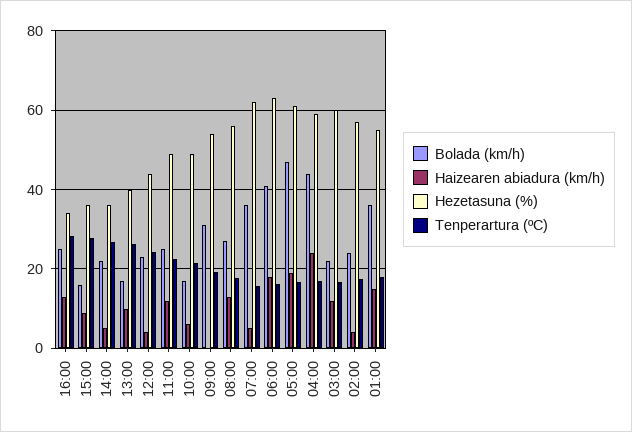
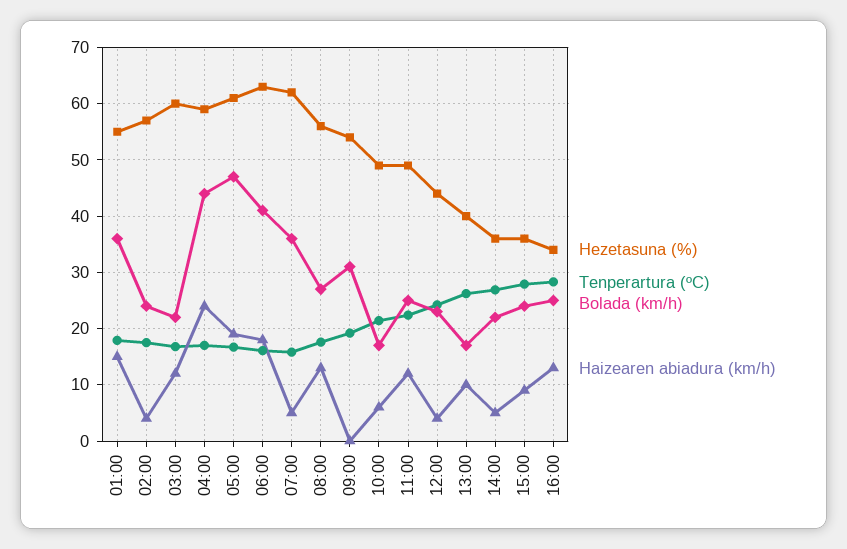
  {
    "Bolada (km/h)": {
      "16:00": 26,
-     "15:00": 16,
+     "15:00": 24,
      "14:00": 22,
      "13:00": 18,
      "12:00": 24,
      "11:00": 26,
      "10:00": 18,
      "09:00": 32,
      "08:00": 28,
      "07:00": 36,
      "06:00": 42,
      "05:00": 48,
      "04:00": 44,
      "03:00": 22,
      "02:00": 24,
      "01:00": 36
    },
    "Haizearen abiadura (km/h)": {
      "16:00": 14,
      "15:00": 10,
      "14:00": 6,
      "13:00": 10,
      "12:00": 4,
      "11:00": 12,
      "10:00": 6,
      "09:00": 0,
      "08:00": 14,
      "07:00": 6,
      "06:00": 18,
      "05:00": 20,
      "04:00": 24,
      "03:00": 12,
      "02:00": 4,
      "01:00": 16
    },
    "Hezetasuna (%)": {
      "16:00": 34,
      "15:00": 36,
      "14:00": 36,
      "13:00": 40,
      "12:00": 44,
      "11:00": 50,
      "10:00": 50,
      "09:00": 54,
      "08:00": 56,
      "07:00": 62,
      "06:00": 64,
      "05:00": 62,
      "04:00": 60,
      "03:00": 60,
      "02:00": 58,
      "01:00": 56
    },
    "Tenperartura (ºC)": {
      "16:00": 28,
      "15:00": 28,
      "14:00": 26,
      "13:00": 26,
      "12:00": 24,
      "11:00": 22,
      "10:00": 22,
      "09:00": 20,
      "08:00": 18,
      "07:00": 16,
      "06:00": 16,
      "05:00": 16,
      "04:00": 18,
      "03:00": 16,
      "02:00": 18,
      "01:00": 18
    }
  }

